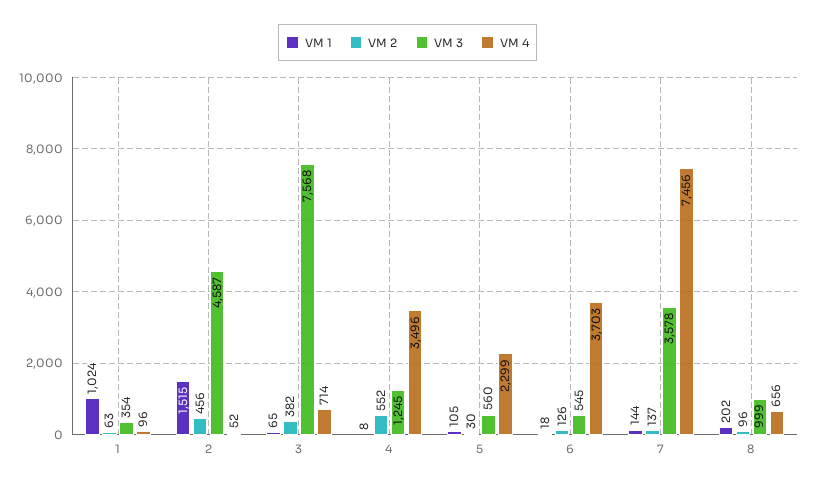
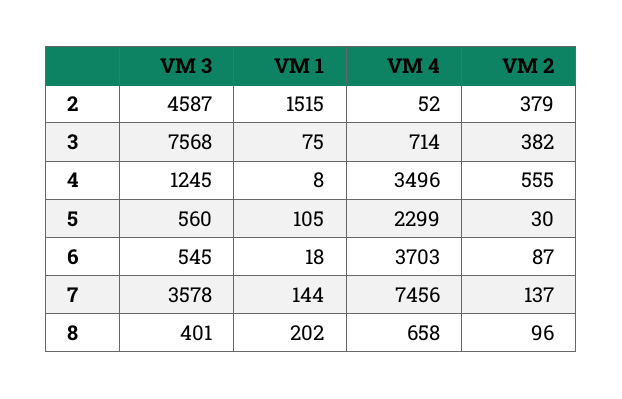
  {
    "VM 1": {
-     "1": 1024,
      "2": 1515,
-     "3": 65,
+     "3": 75,
      "4": 8,
      "5": 105,
      "6": 18,
      "7": 144,
      "8": 202
    },
    "VM 2": {
-     "1": 63,
-     "2": 456,
+     "2": 379,
      "3": 382,
-     "4": 552,
+     "4": 555,
      "5": 30,
-     "6": 126,
+     "6": 87,
      "7": 137,
      "8": 96
    },
    "VM 3": {
-     "1": 354,
      "2": 4587,
      "3": 7568,
      "4": 1245,
      "5": 560,
      "6": 545,
      "7": 3578,
-     "8": 999
+     "8": 401
    },
    "VM 4": {
-     "1": 96,
      "2": 52,
      "3": 714,
      "4": 3496,
      "5": 2299,
      "6": 3703,
      "7": 7456,
-     "8": 656
+     "8": 658
    }
  }

